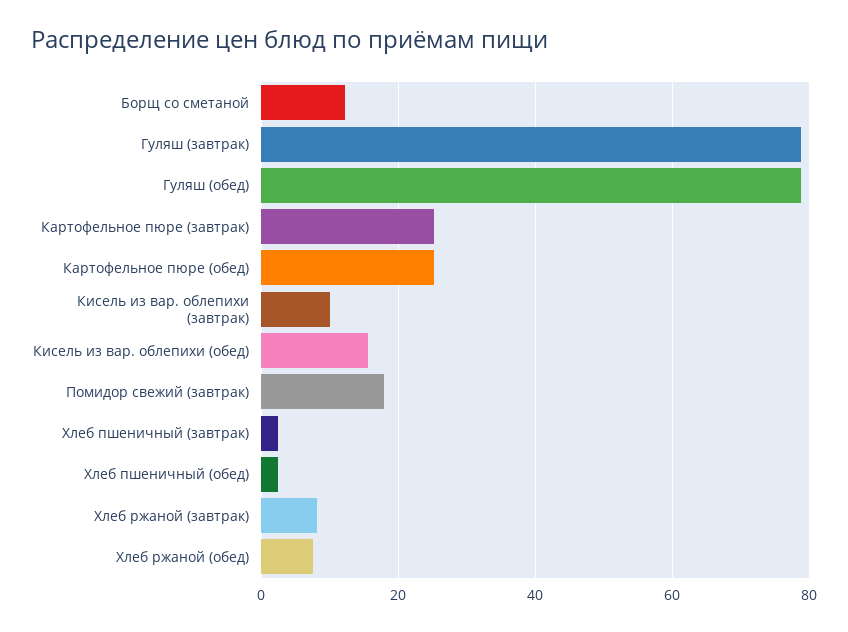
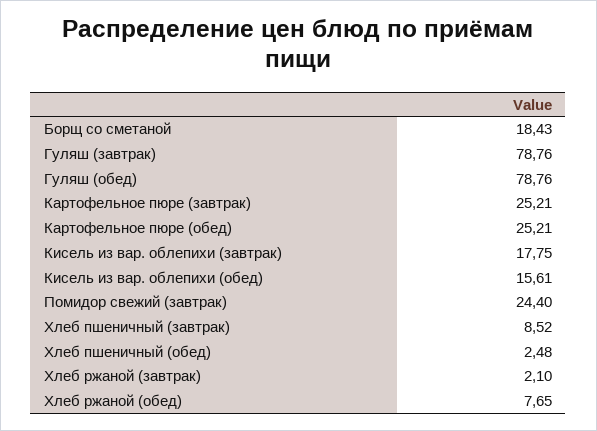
  {
-   "Борщ со сметаной": 12,
+   "Борщ со сметаной": 18.43,
    "Гуляш (завтрак)": 78.76,
    "Гуляш (обед)": 78.76,
    "Картофельное пюре (завтрак)": 25.21,
    "Картофельное пюре (обед)": 25.21,
-   "Кисель из вар. облепихи (завтрак)": 10,
+   "Кисель из вар. облепихи (завтрак)": 17.75,
    "Кисель из вар. облепихи (обед)": 15.61,
-   "Помидор свежий (завтрак)": 18,
+   "Помидор свежий (завтрак)": 24.4,
-   "Хлеб пшеничный (завтрак)": 2,
+   "Хлеб пшеничный (завтрак)": 8.52,
    "Хлеб пшеничный (обед)": 2.48,
-   "Хлеб ржаной (завтрак)": 8,
+   "Хлеб ржаной (завтрак)": 2.1,
    "Хлеб ржаной (обед)": 7.65
  }

